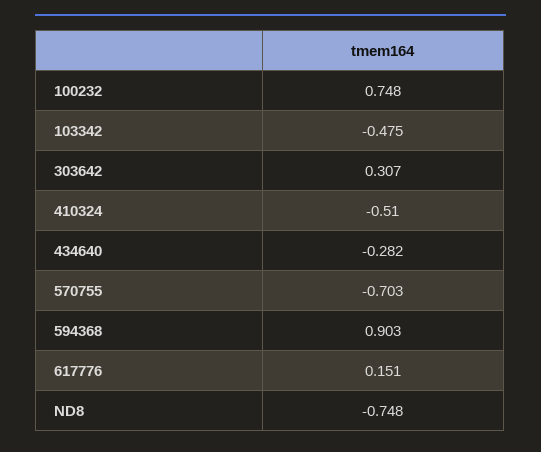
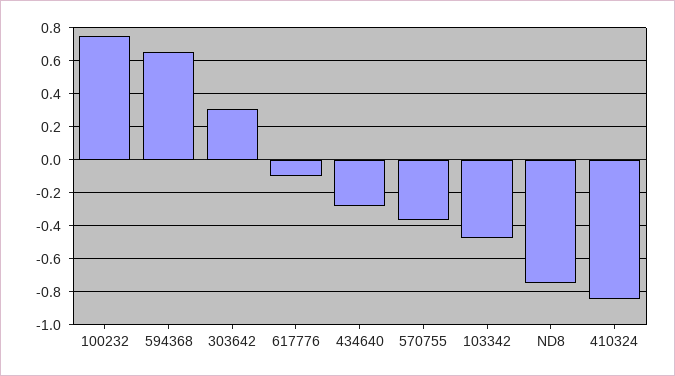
  {
    "100232": 0.748,
    "103342": -0.475,
    "303642": 0.307,
-   "410324": -0.51,
+   "410324": -0.85,
    "434640": -0.282,
-   "570755": -0.703,
+   "570755": -0.35,
-   "594368": 0.903,
+   "594368": 0.65,
-   "617776": 0.151,
+   "617776": -0.1,
    "ND8": -0.748
  }

